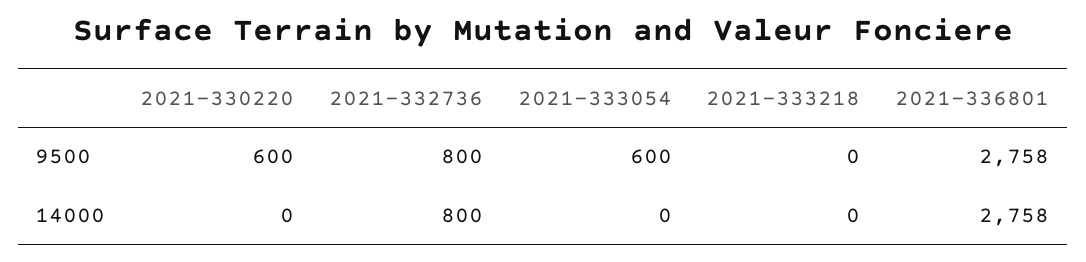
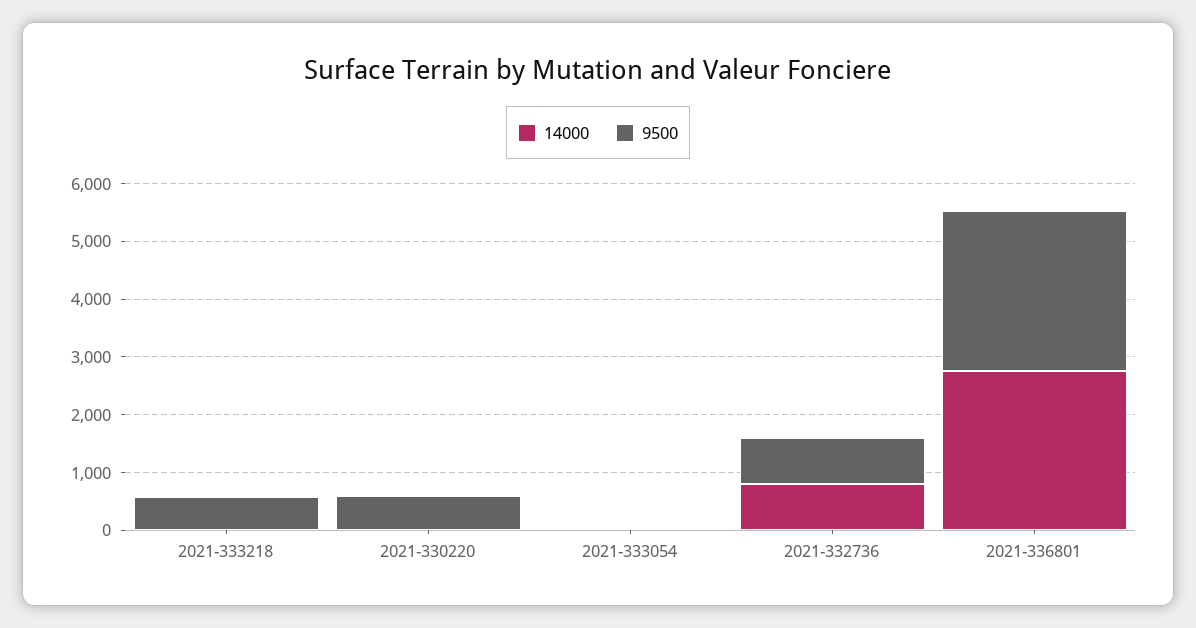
  {
    "9500": {
      "2021-330220": 600,
      "2021-332736": 800,
-     "2021-333054": 600,
+     "2021-333054": 0,
-     "2021-333218": 0,
+     "2021-333218": 600,
      "2021-336801": 2758
    },
    "14000": {
      "2021-330220": 0,
      "2021-332736": 800,
      "2021-333054": 0,
      "2021-333218": 0,
      "2021-336801": 2758
    }
  }

